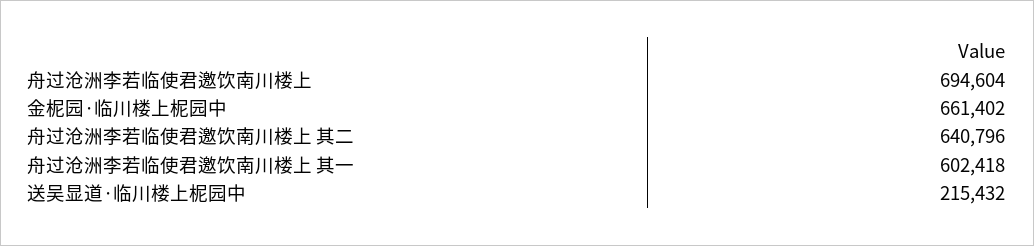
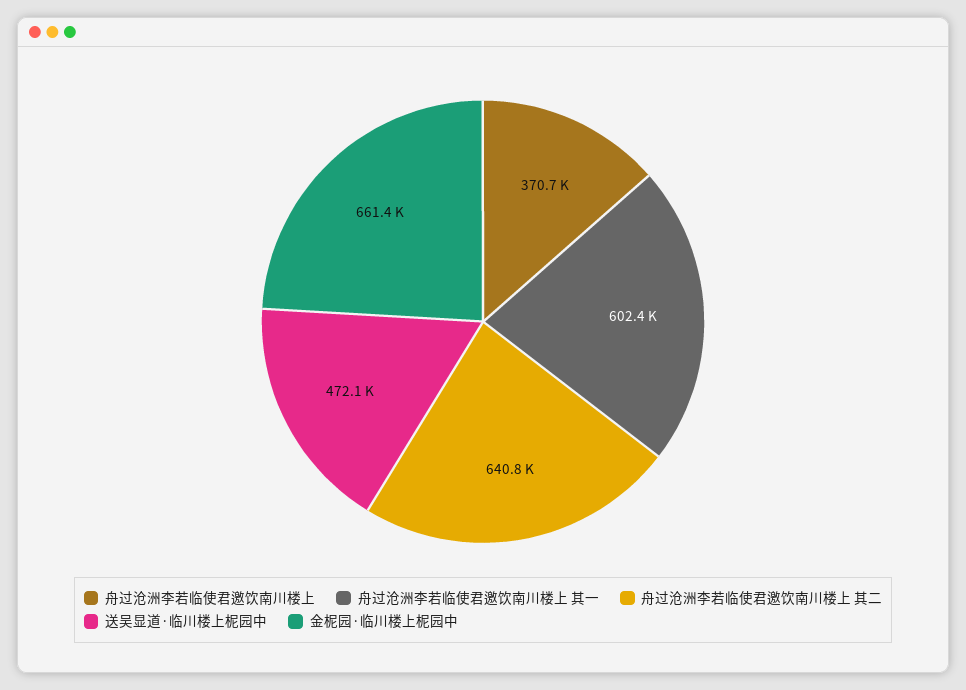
  {
-   "舟过沧洲李若临使君邀饮南川楼上": 694604,
+   "舟过沧洲李若临使君邀饮南川楼上": 370700,
    "金柅园·临川楼上柅园中": 661402,
    "舟过沧洲李若临使君邀饮南川楼上 其二": 640796,
    "舟过沧洲李若临使君邀饮南川楼上 其一": 602418,
-   "送吴显道·临川楼上柅园中": 215432
+   "送吴显道·临川楼上柅园中": 472100
  }

